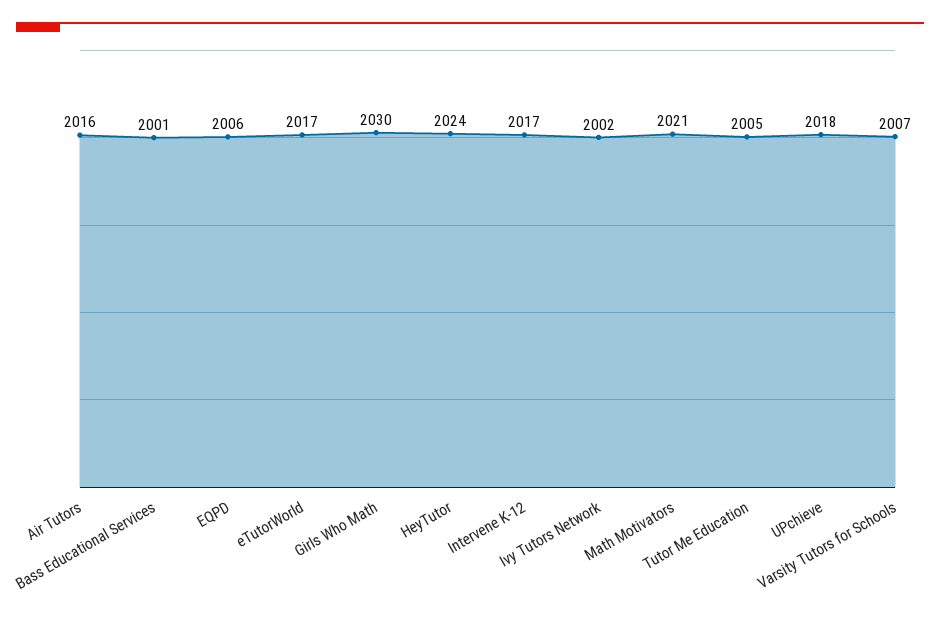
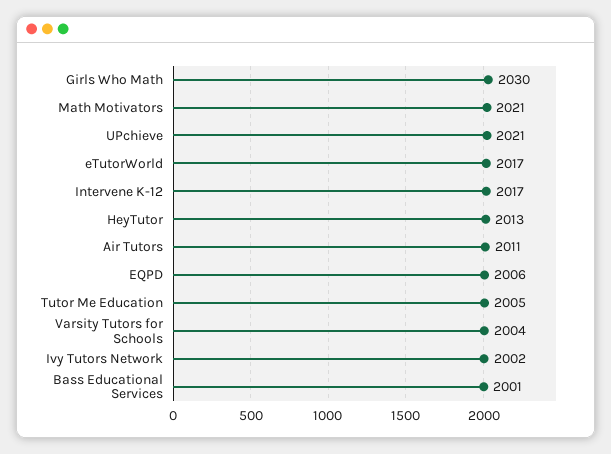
  {
-   "Air Tutors": 2016,
+   "Air Tutors": 2011,
    "Bass Educational Services": 2001,
    "EQPD": 2006,
    "eTutorWorld": 2017,
    "Girls Who Math": 2030,
-   "HeyTutor": 2024,
+   "HeyTutor": 2013,
    "Intervene K-12": 2017,
    "Ivy Tutors Network": 2002,
    "Math Motivators": 2021,
    "Tutor Me Education": 2005,
-   "UPchieve": 2018,
+   "UPchieve": 2021,
-   "Varsity Tutors for Schools": 2007
+   "Varsity Tutors for Schools": 2004
  }

